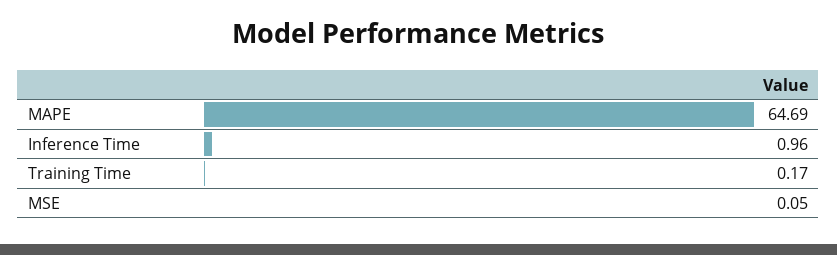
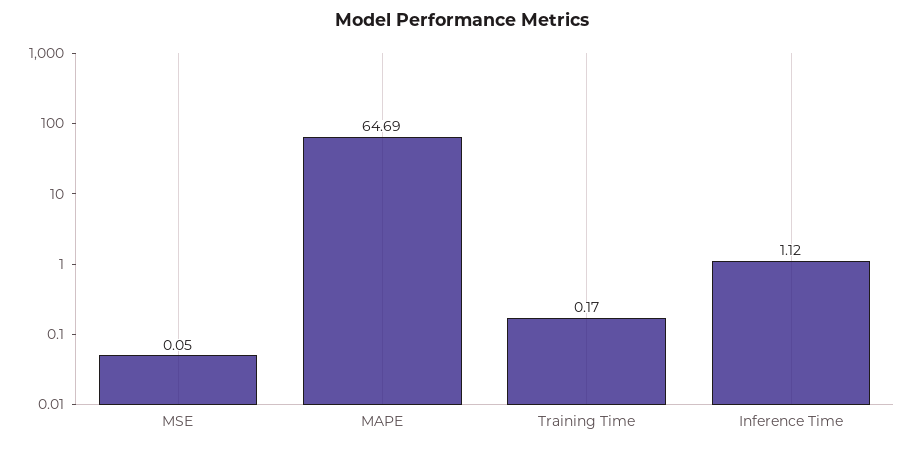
  {
    "MAPE": 64.69,
-   "Inference Time": 0.96,
+   "Inference Time": 1.12,
    "Training Time": 0.17,
    "MSE": 0.05
  }

